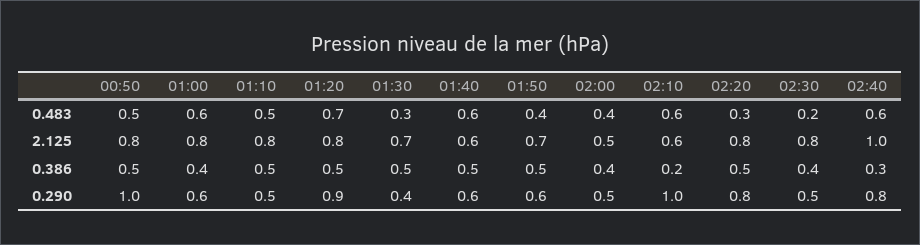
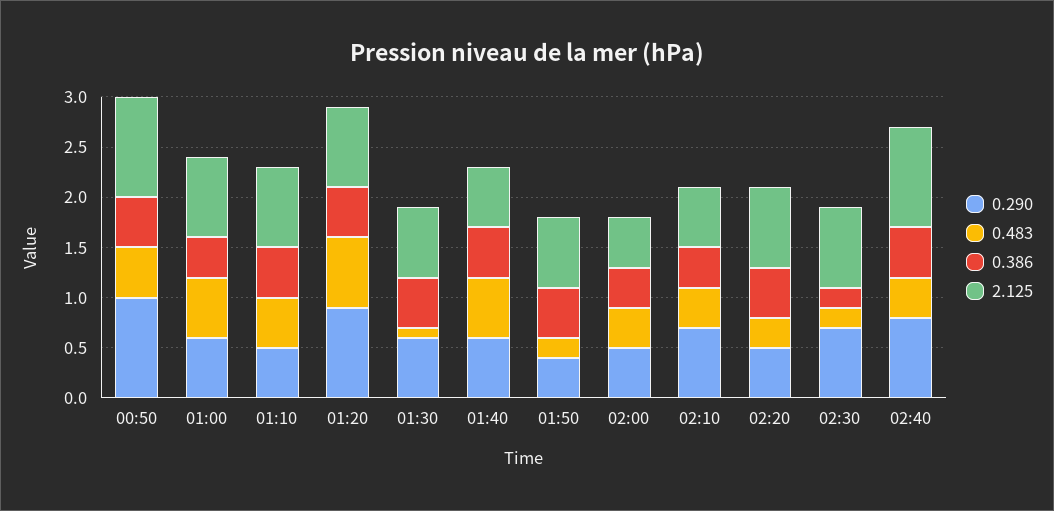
  {
    "0.483": {
      "00:50": 0.5,
      "01:00": 0.6,
      "01:10": 0.5,
      "01:20": 0.7,
-     "01:30": 0.3,
+     "01:30": 0.1,
      "01:40": 0.6,
-     "01:50": 0.4,
+     "01:50": 0.2,
      "02:00": 0.4,
-     "02:10": 0.6,
+     "02:10": 0.4,
      "02:20": 0.3,
      "02:30": 0.2,
-     "02:40": 0.6
+     "02:40": 0.4
    },
    "2.125": {
-     "00:50": 0.8,
+     "00:50": 1,
      "01:00": 0.8,
      "01:10": 0.8,
      "01:20": 0.8,
      "01:30": 0.7,
      "01:40": 0.6,
      "01:50": 0.7,
      "02:00": 0.5,
      "02:10": 0.6,
      "02:20": 0.8,
      "02:30": 0.8,
      "02:40": 1
    },
    "0.386": {
      "00:50": 0.5,
      "01:00": 0.4,
      "01:10": 0.5,
      "01:20": 0.5,
      "01:30": 0.5,
      "01:40": 0.5,
      "01:50": 0.5,
      "02:00": 0.4,
-     "02:10": 0.2,
+     "02:10": 0.4,
      "02:20": 0.5,
-     "02:30": 0.4,
+     "02:30": 0.2,
-     "02:40": 0.3
+     "02:40": 0.5
    },
    "0.290": {
      "00:50": 1,
      "01:00": 0.6,
      "01:10": 0.5,
      "01:20": 0.9,
-     "01:30": 0.4,
+     "01:30": 0.6,
      "01:40": 0.6,
-     "01:50": 0.6,
+     "01:50": 0.4,
      "02:00": 0.5,
-     "02:10": 1,
+     "02:10": 0.7,
-     "02:20": 0.8,
+     "02:20": 0.5,
-     "02:30": 0.5,
+     "02:30": 0.7,
      "02:40": 0.8
    }
  }

